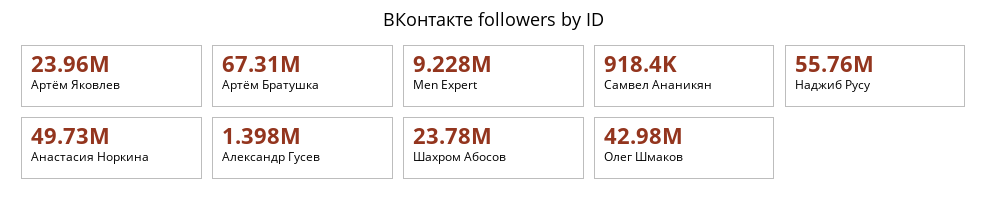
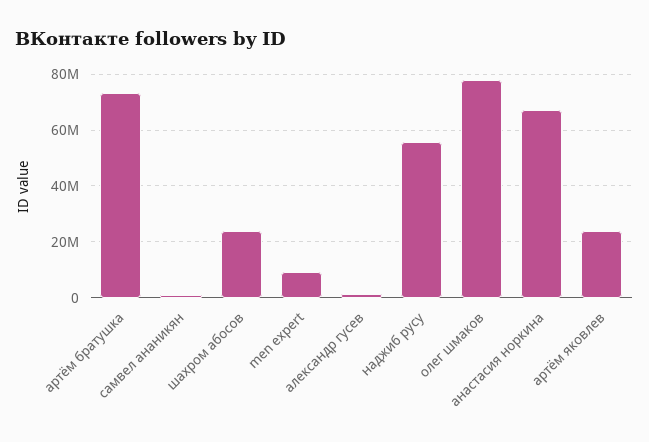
  {
    "Артём Яковлев": 23960000,
-   "Артём Братушка": 67310000,
+   "Артём Братушка": 72500000,
    "Men Expert": 9228000,
    "Самвел Ананикян": 918400,
    "Наджиб Русу": 55760000,
-   "Анастасия Норкина": 49730000,
+   "Анастасия Норкина": 67500000,
    "Александр Гусев": 1398000,
    "Шахром Абосов": 23780000,
-   "Олег Шмаков": 42980000
+   "Олег Шмаков": 77500000
  }

